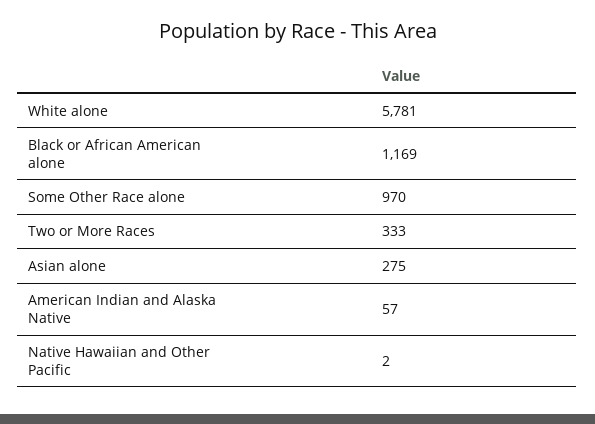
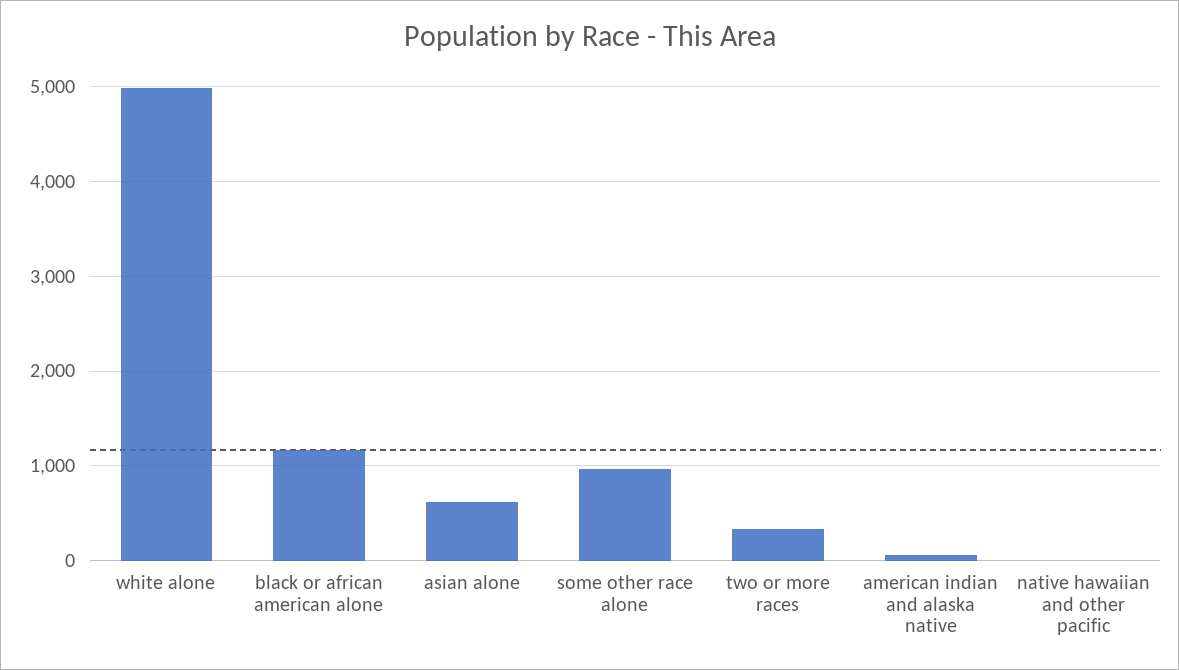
  {
-   "White alone": 5781,
+   "White alone": 5000,
    "Black or African American alone": 1169,
    "Some Other Race alone": 970,
    "Two or More Races": 333,
-   "Asian alone": 275,
+   "Asian alone": 600,
    "American Indian and Alaska Native": 57,
    "Native Hawaiian and Other Pacific": 2
  }

